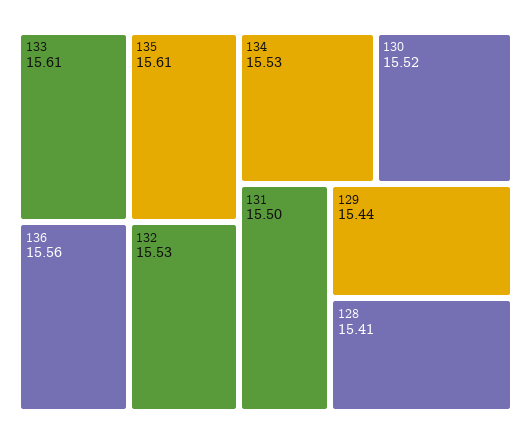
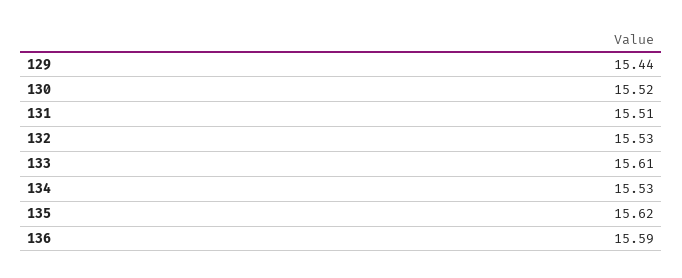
  {
    "133": 15.61,
-   "135": 15.61,
+   "135": 15.62,
-   "136": 15.56,
+   "136": 15.59,
    "132": 15.53,
    "134": 15.53,
    "130": 15.52,
-   "131": 15.5,
+   "131": 15.51,
-   "129": 15.44,
+   "129": 15.44
-   "128": 15.41
  }

